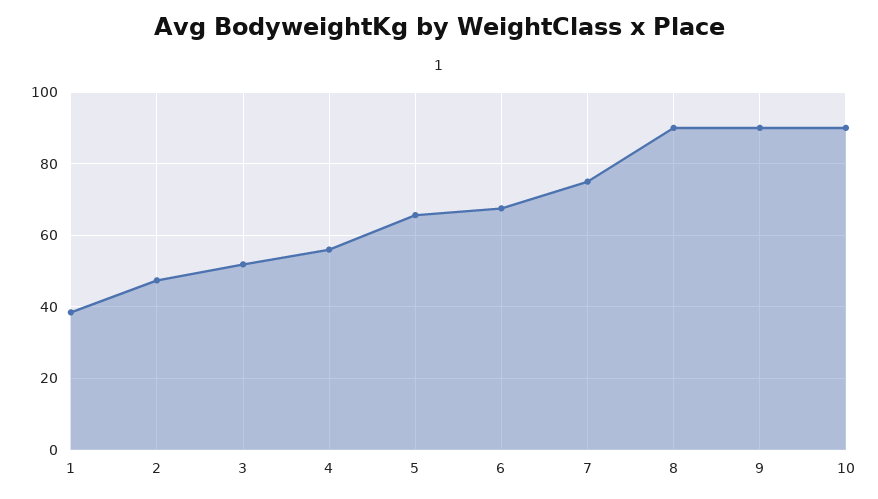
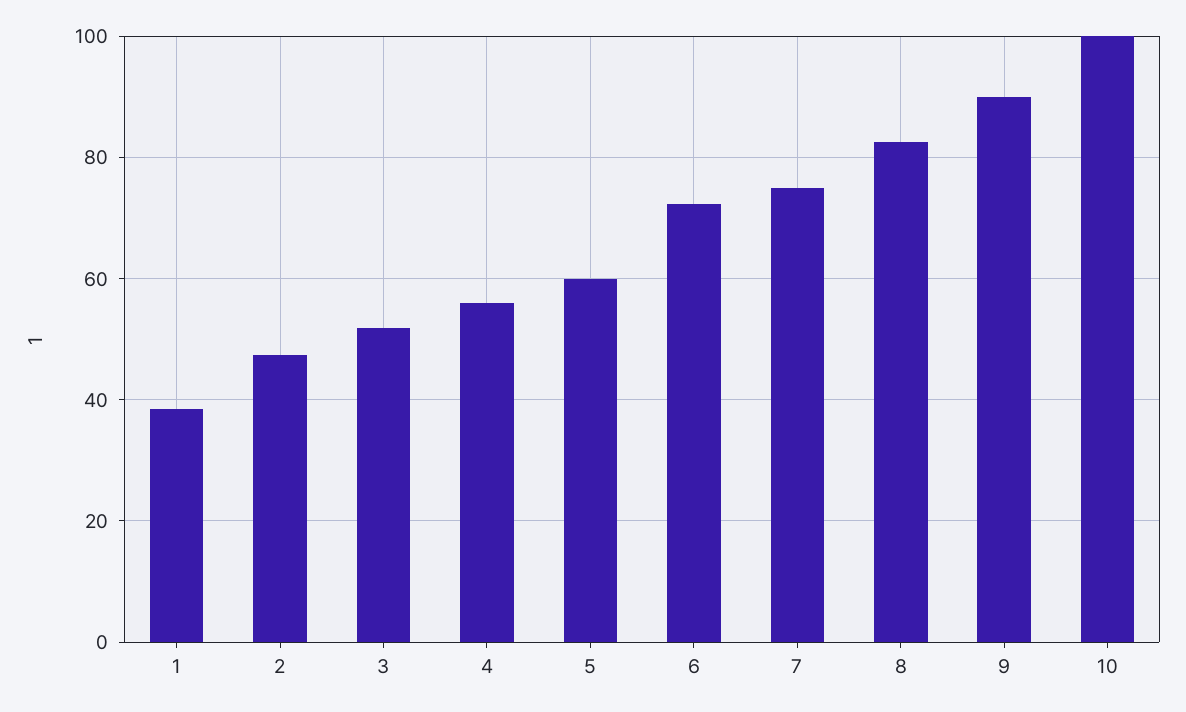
  {
    "1": 38,
    "2": 48,
    "3": 52,
    "4": 56,
-   "5": 66,
+   "5": 60,
-   "6": 68,
+   "6": 72,
    "7": 76,
-   "8": 90,
+   "8": 82,
    "9": 90,
-   "10": 90
+   "10": 100
  }

